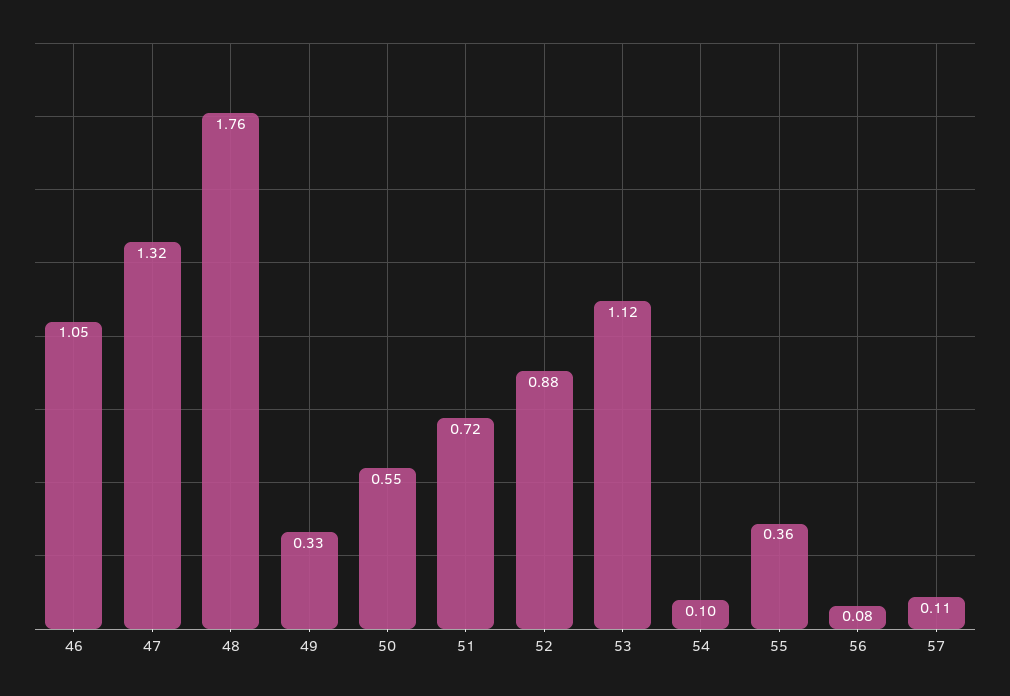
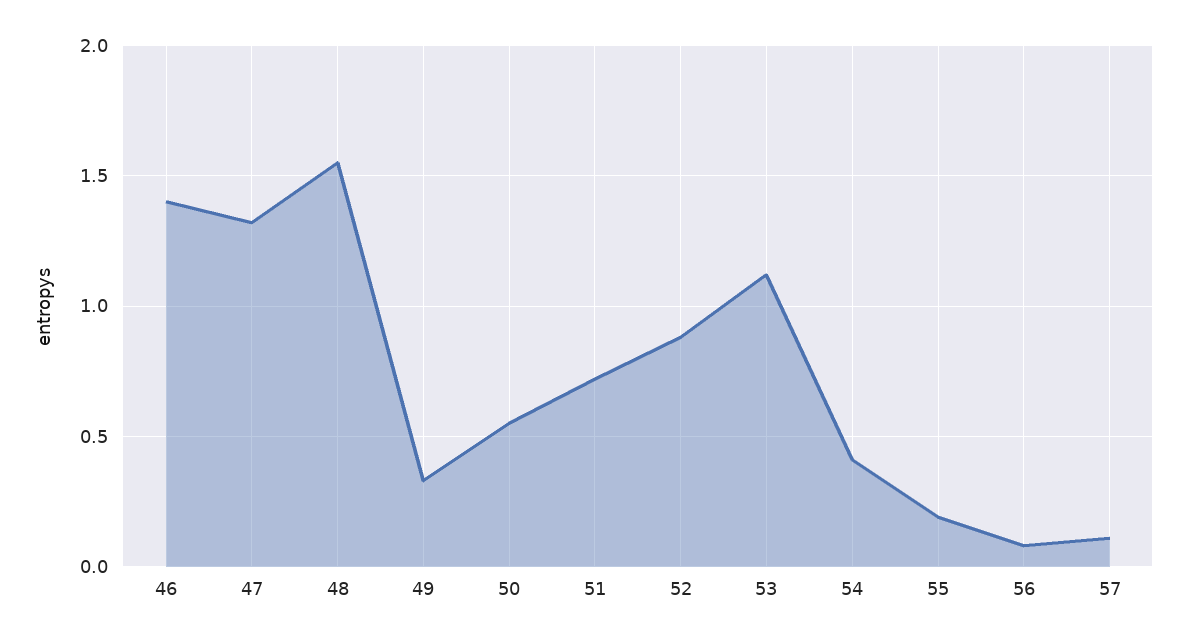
  {
-   "46": 1.05,
+   "46": 1.4,
    "47": 1.32,
-   "48": 1.76,
+   "48": 1.55,
    "49": 0.33,
    "50": 0.55,
    "51": 0.72,
    "52": 0.88,
    "53": 1.12,
-   "54": 0.1,
+   "54": 0.4,
-   "55": 0.36,
+   "55": 0.2,
    "56": 0.08,
    "57": 0.11
  }

